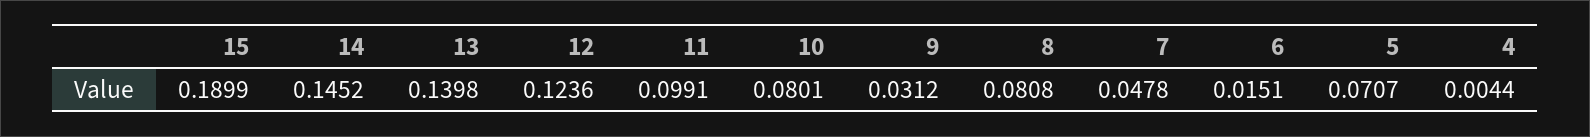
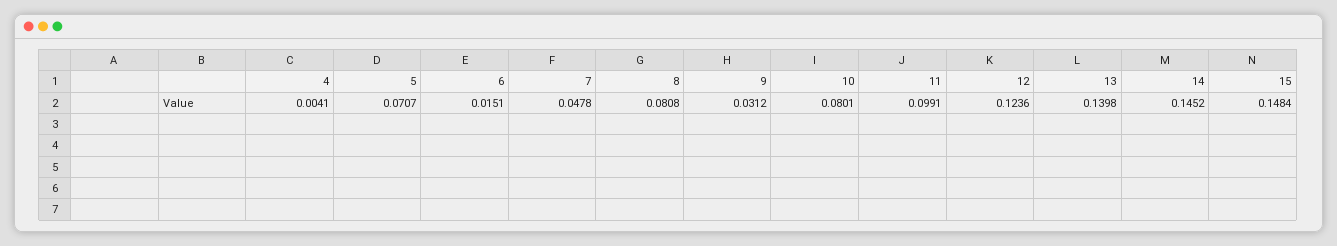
  {
-   "15": 0.1899,
+   "15": 0.1484,
    "14": 0.1452,
    "13": 0.1398,
    "12": 0.1236,
    "11": 0.0991,
    "10": 0.0801,
    "9": 0.0312,
    "8": 0.0808,
    "7": 0.0478,
    "6": 0.0151,
    "5": 0.0707,
-   "4": 0.0044
+   "4": 0.0041
  }

